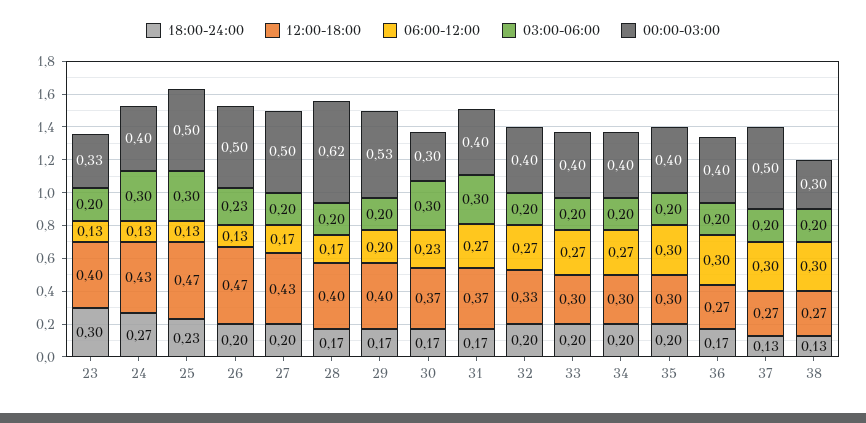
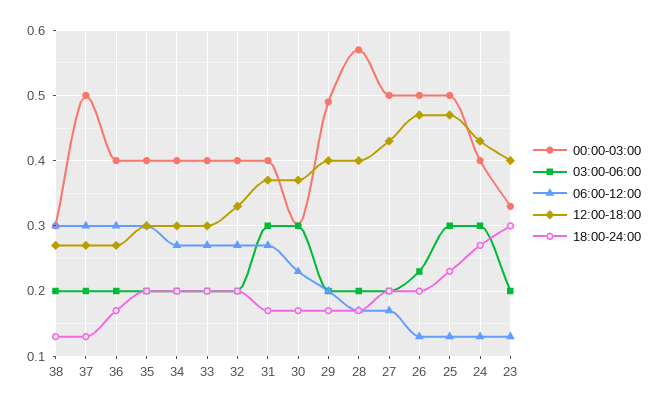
  {
    "18:00-24:00": {
      "23": 0.3,
      "24": 0.27,
      "25": 0.23,
      "26": 0.2,
      "27": 0.2,
      "28": 0.17,
      "29": 0.17,
      "30": 0.17,
      "31": 0.17,
      "32": 0.2,
      "33": 0.2,
      "34": 0.2,
      "35": 0.2,
      "36": 0.17,
      "37": 0.13,
      "38": 0.13
    },
    "12:00-18:00": {
      "23": 0.4,
      "24": 0.43,
      "25": 0.47,
      "26": 0.47,
      "27": 0.43,
      "28": 0.4,
      "29": 0.4,
      "30": 0.37,
      "31": 0.37,
      "32": 0.33,
      "33": 0.3,
      "34": 0.3,
      "35": 0.3,
      "36": 0.27,
      "37": 0.27,
      "38": 0.27
    },
    "06:00-12:00": {
      "23": 0.13,
      "24": 0.13,
      "25": 0.13,
      "26": 0.13,
      "27": 0.17,
      "28": 0.17,
      "29": 0.2,
      "30": 0.23,
      "31": 0.27,
      "32": 0.27,
      "33": 0.27,
      "34": 0.27,
      "35": 0.3,
      "36": 0.3,
      "37": 0.3,
      "38": 0.3
    },
    "03:00-06:00": {
      "23": 0.2,
      "24": 0.3,
      "25": 0.3,
      "26": 0.23,
      "27": 0.2,
      "28": 0.2,
      "29": 0.2,
      "30": 0.3,
      "31": 0.3,
      "32": 0.2,
      "33": 0.2,
      "34": 0.2,
      "35": 0.2,
      "36": 0.2,
      "37": 0.2,
      "38": 0.2
    },
    "00:00-03:00": {
      "23": 0.33,
      "24": 0.4,
      "25": 0.5,
      "26": 0.5,
      "27": 0.5,
-     "28": 0.62,
+     "28": 0.57,
-     "29": 0.53,
+     "29": 0.49,
      "30": 0.3,
      "31": 0.4,
      "32": 0.4,
      "33": 0.4,
      "34": 0.4,
      "35": 0.4,
      "36": 0.4,
      "37": 0.5,
      "38": 0.3
    }
  }

